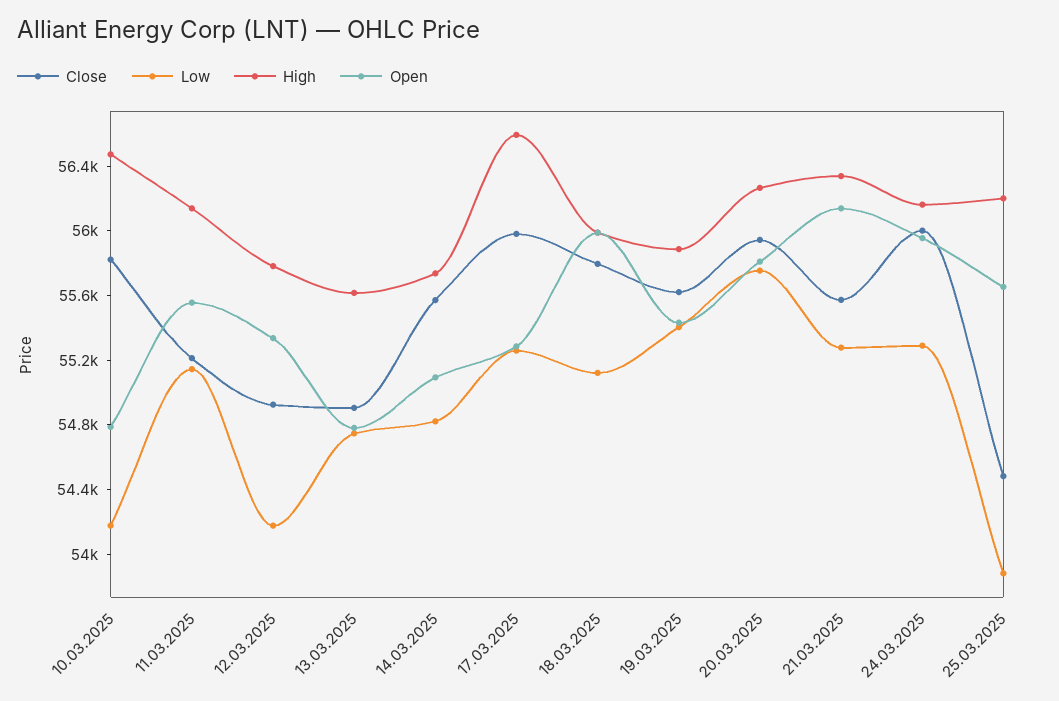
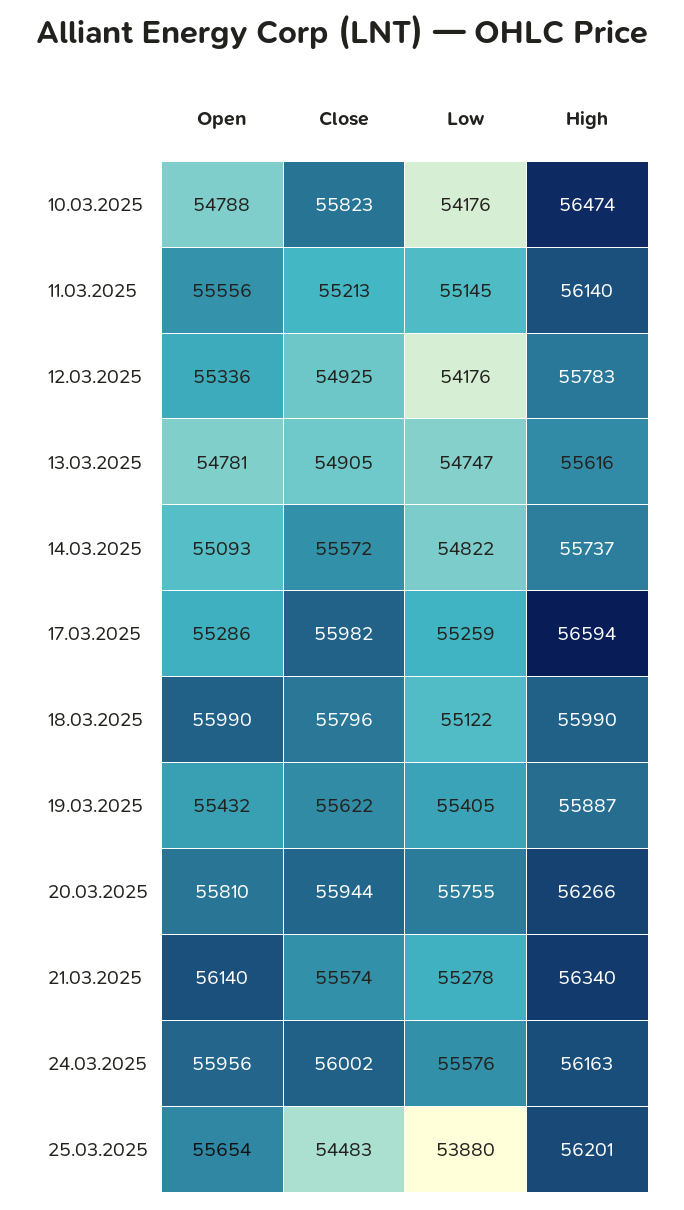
  {
    "Close": {
      "10.03.2025": 55823,
      "11.03.2025": 55213,
      "12.03.2025": 54925,
      "13.03.2025": 54905,
      "14.03.2025": 55572,
      "17.03.2025": 55982,
      "18.03.2025": 55796,
      "19.03.2025": 55622,
      "20.03.2025": 55944,
      "21.03.2025": 55574,
      "24.03.2025": 56002,
      "25.03.2025": 54483
    },
    "Low": {
      "10.03.2025": 54176,
      "11.03.2025": 55145,
      "12.03.2025": 54176,
      "13.03.2025": 54747,
      "14.03.2025": 54822,
      "17.03.2025": 55259,
      "18.03.2025": 55122,
      "19.03.2025": 55405,
      "20.03.2025": 55755,
      "21.03.2025": 55278,
-     "24.03.2025": 55300,
+     "24.03.2025": 55576,
      "25.03.2025": 53880
    },
    "High": {
      "10.03.2025": 56474,
      "11.03.2025": 56140,
      "12.03.2025": 55783,
      "13.03.2025": 55616,
      "14.03.2025": 55737,
      "17.03.2025": 56594,
      "18.03.2025": 55990,
      "19.03.2025": 55887,
      "20.03.2025": 56266,
      "21.03.2025": 56340,
      "24.03.2025": 56163,
      "25.03.2025": 56201
    },
    "Open": {
      "10.03.2025": 54788,
      "11.03.2025": 55556,
      "12.03.2025": 55336,
      "13.03.2025": 54781,
      "14.03.2025": 55093,
      "17.03.2025": 55286,
      "18.03.2025": 55990,
      "19.03.2025": 55432,
      "20.03.2025": 55810,
      "21.03.2025": 56140,
      "24.03.2025": 55956,
      "25.03.2025": 55654
    }
  }

